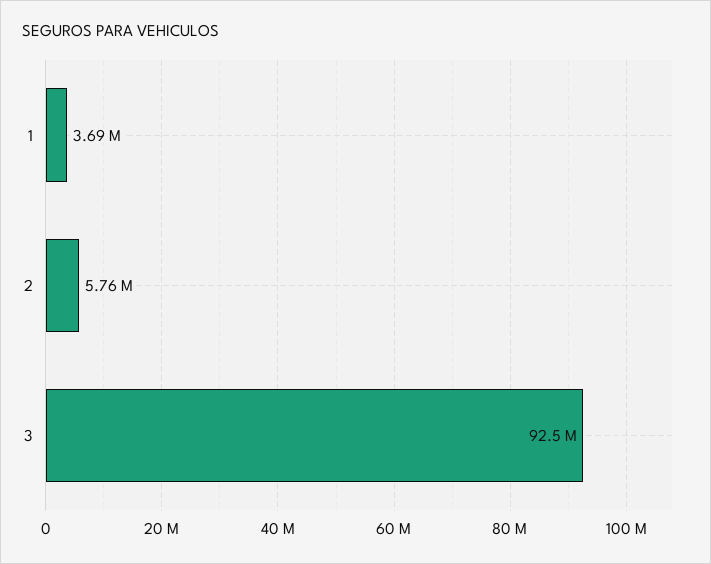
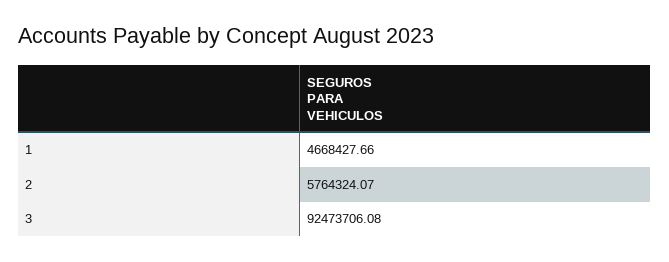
  {
-   "1": 3690000,
+   "1": 4668427.66,
    "2": 5764324.07,
    "3": 92473706.08
  }

